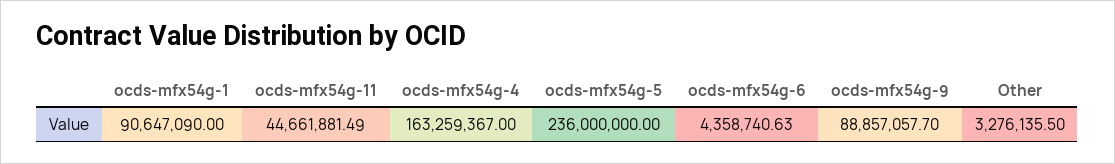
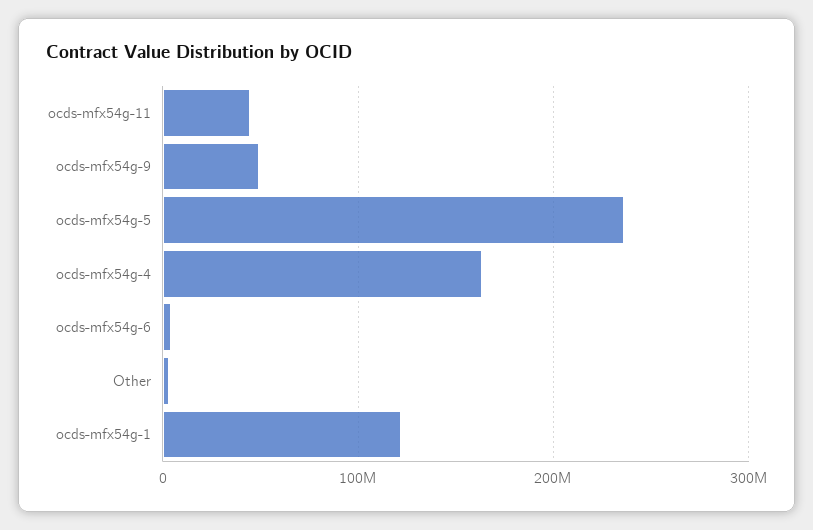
  {
-   "ocds-mfx54g-1": 90647090,
+   "ocds-mfx54g-1": 120000000,
    "ocds-mfx54g-11": 44661881.49,
    "ocds-mfx54g-4": 163259367,
    "ocds-mfx54g-5": 236000000,
    "ocds-mfx54g-6": 4358740.63,
-   "ocds-mfx54g-9": 88857057.7,
+   "ocds-mfx54g-9": 50000000,
    "Other": 3276135.5
  }

